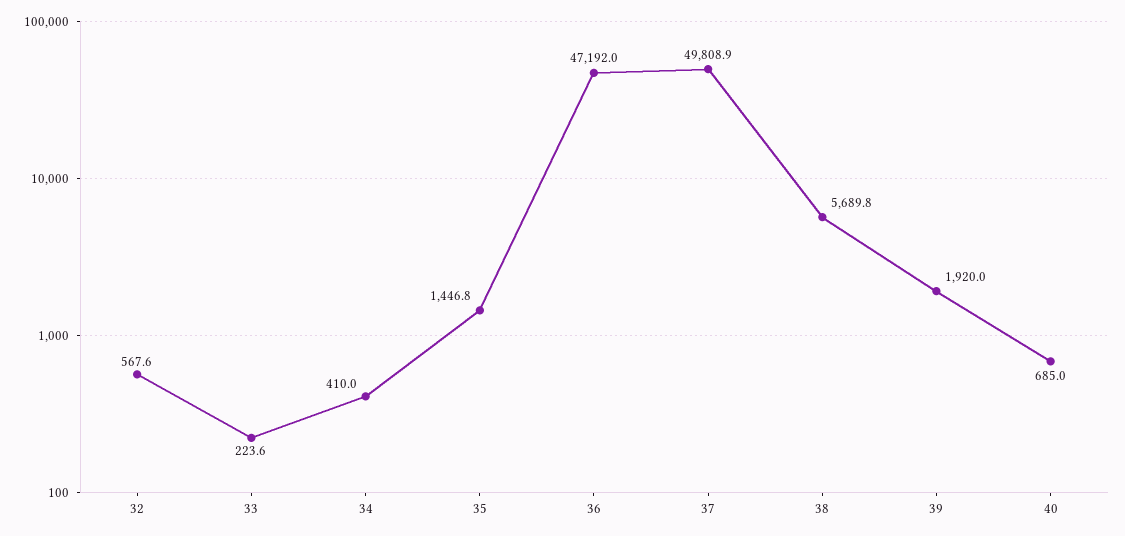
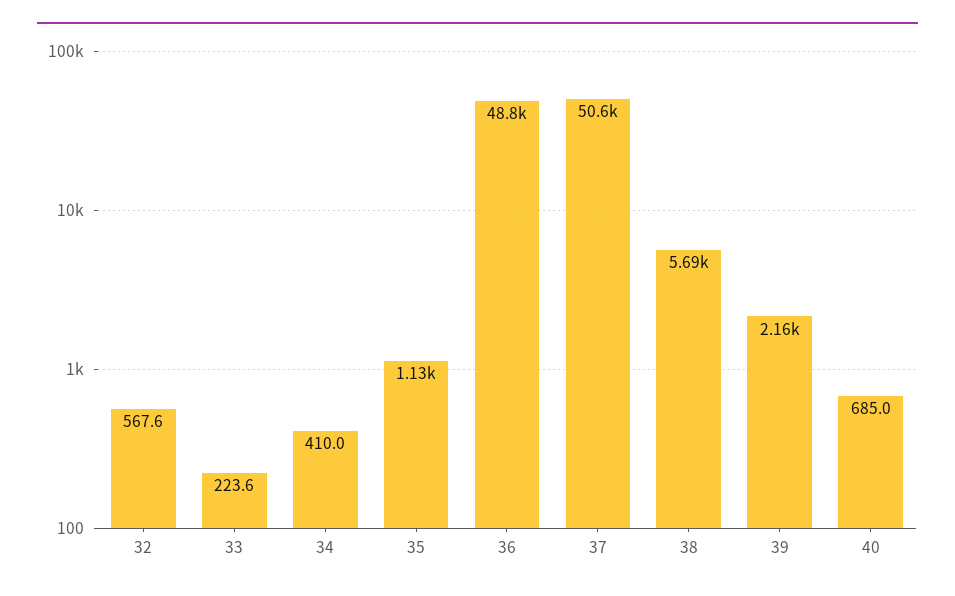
  {
    "32": 567.6,
    "33": 223.6,
    "34": 410,
-   "35": 1446.8,
+   "35": 1130,
-   "36": 47192,
+   "36": 48800,
-   "37": 49808.9,
+   "37": 50600,
    "38": 5689.8,
-   "39": 1920,
+   "39": 2160,
    "40": 685
  }

